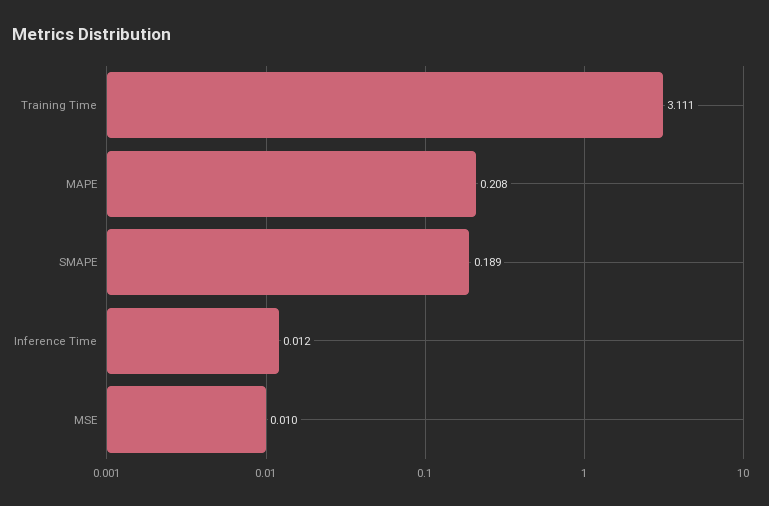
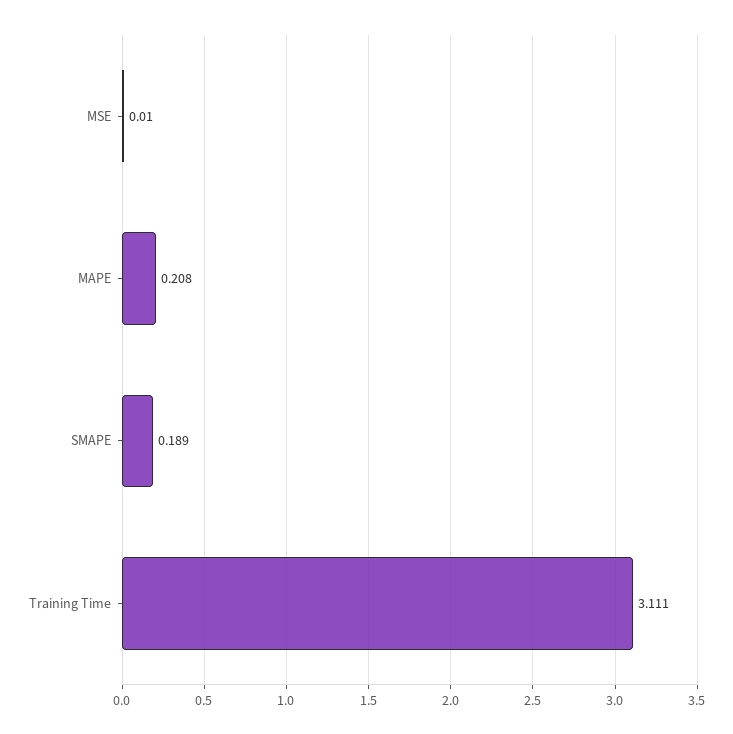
  {
    "Training Time": 3.111,
    "MAPE": 0.208,
    "SMAPE": 0.189,
-   "Inference Time": 0.012,
    "MSE": 0.01
  }

